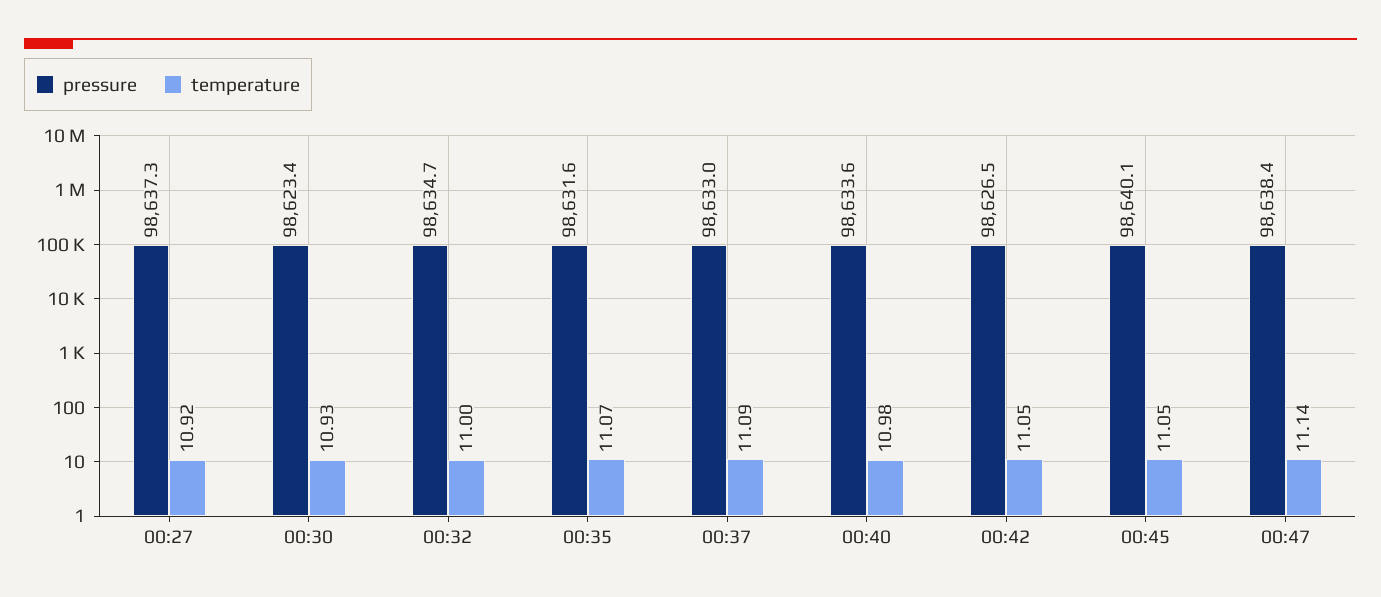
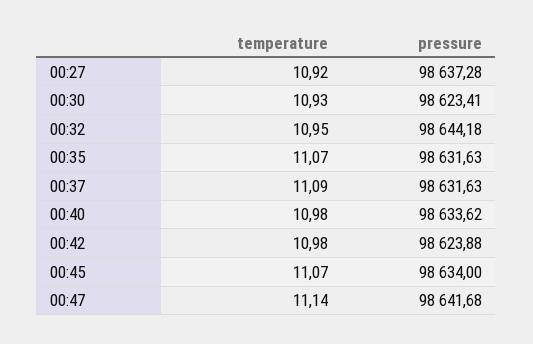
  {
    "pressure": {
      "00:27": 98637.28,
      "00:30": 98623.41,
-     "00:32": 98634.7,
+     "00:32": 98644.18,
      "00:35": 98631.63,
-     "00:37": 98633,
+     "00:37": 98631.63,
      "00:40": 98633.62,
-     "00:42": 98626.5,
+     "00:42": 98623.88,
-     "00:45": 98640.1,
+     "00:45": 98634,
-     "00:47": 98638.4
+     "00:47": 98641.68
    },
    "temperature": {
      "00:27": 10.92,
      "00:30": 10.93,
-     "00:32": 11,
+     "00:32": 10.95,
      "00:35": 11.07,
      "00:37": 11.09,
      "00:40": 10.98,
-     "00:42": 11.05,
+     "00:42": 10.98,
-     "00:45": 11.05,
+     "00:45": 11.07,
      "00:47": 11.14
    }
  }

